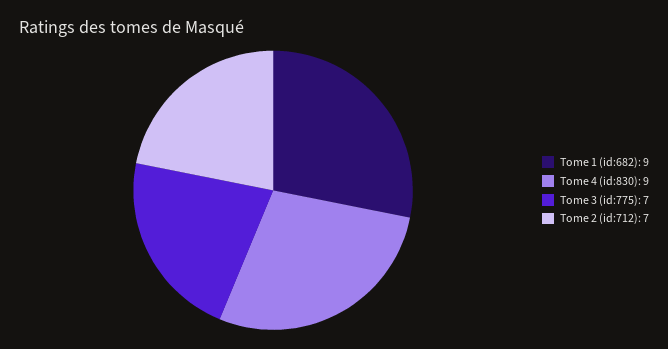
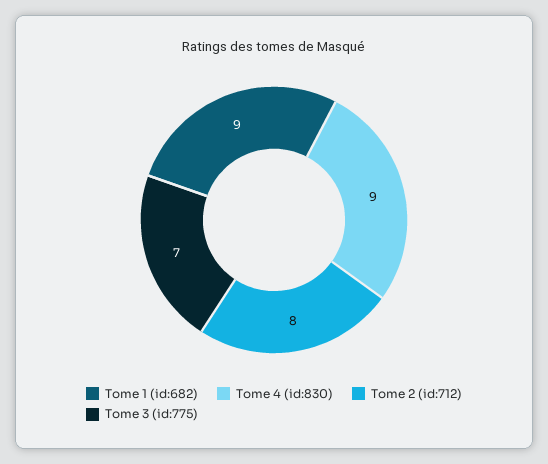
  {
    "Tome 1 (id:682)": 9,
    "Tome 4 (id:830)": 9,
    "Tome 3 (id:775)": 7,
-   "Tome 2 (id:712)": 7
+   "Tome 2 (id:712)": 8
  }

